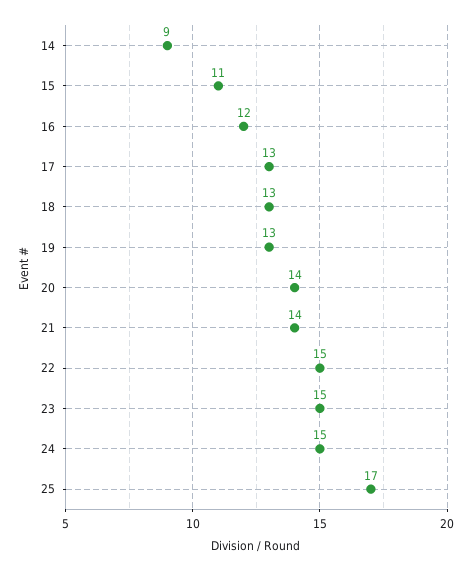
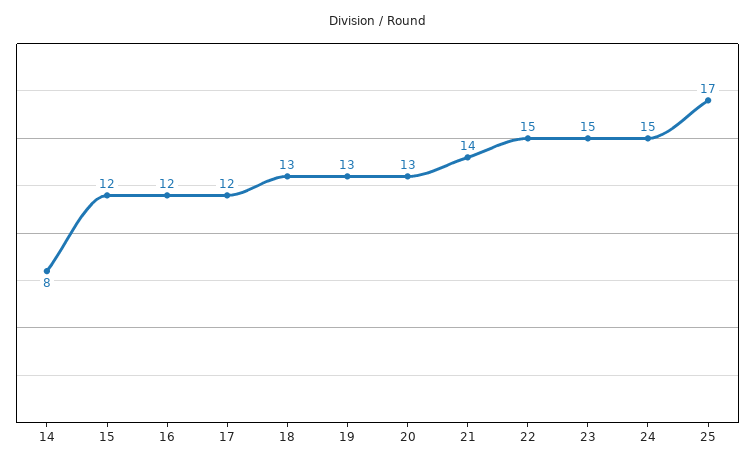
  {
-   "14": 9,
+   "14": 8,
-   "15": 11,
+   "15": 12,
    "16": 12,
-   "17": 13,
+   "17": 12,
    "18": 13,
    "19": 13,
-   "20": 14,
+   "20": 13,
    "21": 14,
    "22": 15,
    "23": 15,
    "24": 15,
    "25": 17
  }

